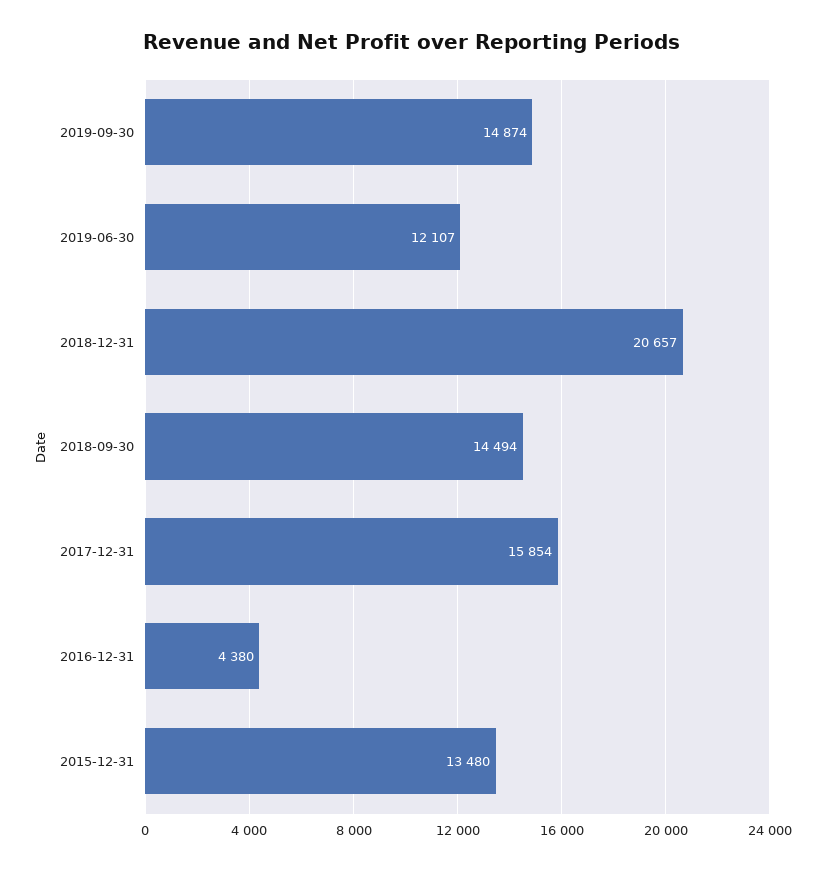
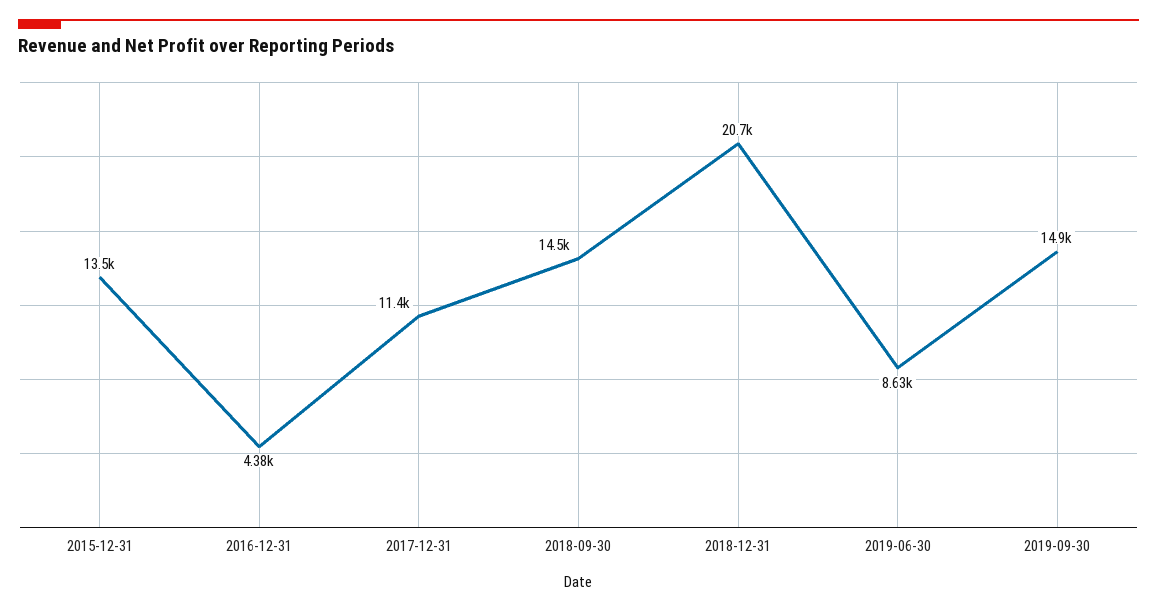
  {
    "2019-09-30": 14874,
-   "2019-06-30": 12107,
+   "2019-06-30": 8630,
    "2018-12-31": 20657,
    "2018-09-30": 14494,
-   "2017-12-31": 15854,
+   "2017-12-31": 11400,
    "2016-12-31": 4380,
    "2015-12-31": 13480
  }

